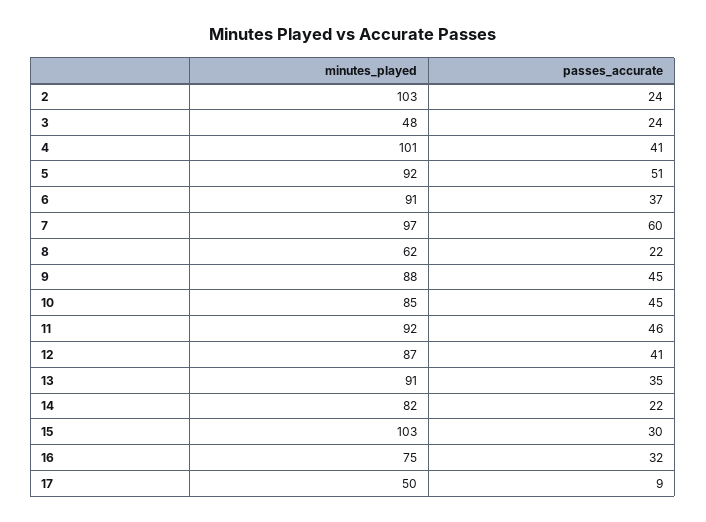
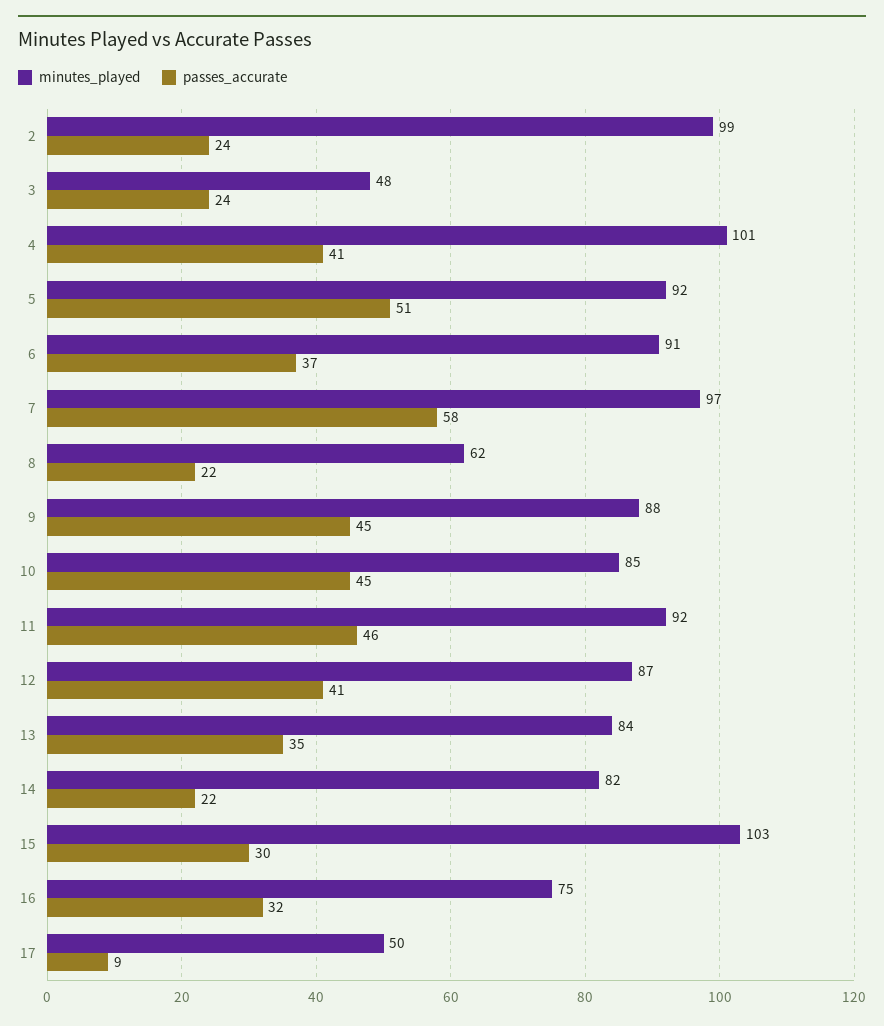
  {
    "minutes_played": {
-     "2": 103,
+     "2": 99,
      "3": 48,
      "4": 101,
      "5": 92,
      "6": 91,
      "7": 97,
      "8": 62,
      "9": 88,
      "10": 85,
      "11": 92,
      "12": 87,
-     "13": 91,
+     "13": 84,
      "14": 82,
      "15": 103,
      "16": 75,
      "17": 50
    },
    "passes_accurate": {
      "2": 24,
      "3": 24,
      "4": 41,
      "5": 51,
      "6": 37,
-     "7": 60,
+     "7": 58,
      "8": 22,
      "9": 45,
      "10": 45,
      "11": 46,
      "12": 41,
      "13": 35,
      "14": 22,
      "15": 30,
      "16": 32,
      "17": 9
    }
  }

